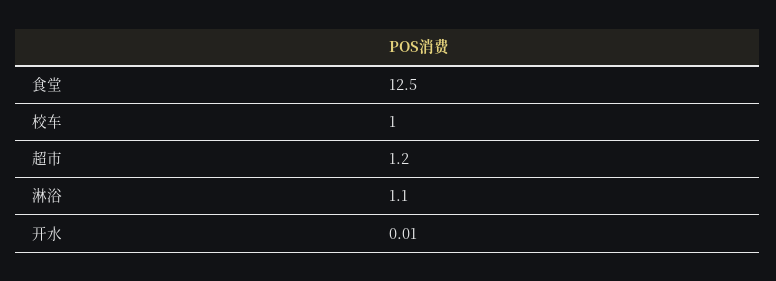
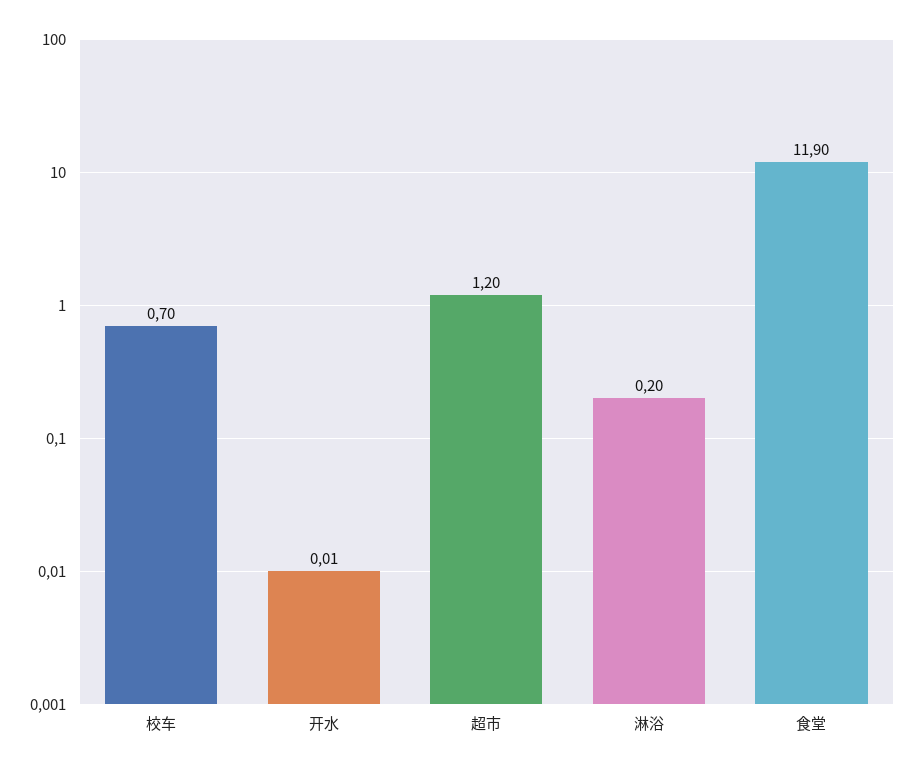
  {
-   "食堂": 12.5,
+   "食堂": 11.9,
-   "校车": 1,
+   "校车": 0.7,
    "超市": 1.2,
-   "淋浴": 1.1,
+   "淋浴": 0.2,
    "开水": 0.01
  }

